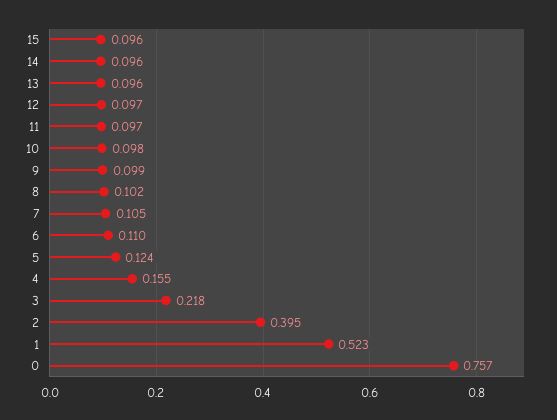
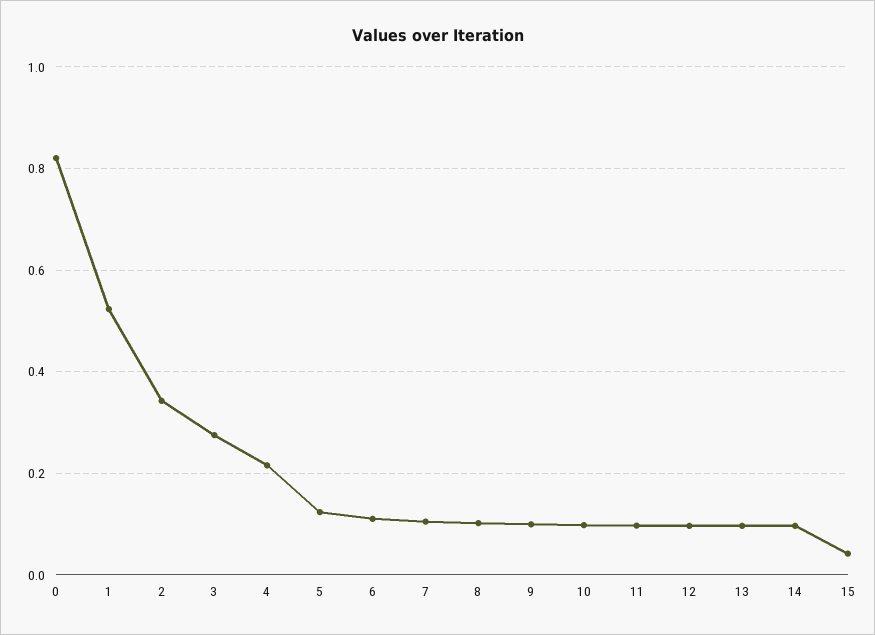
  {
-   "15": 0.096,
+   "15": 0.04,
    "14": 0.096,
    "13": 0.096,
    "12": 0.097,
    "11": 0.097,
    "10": 0.098,
    "9": 0.099,
    "8": 0.102,
    "7": 0.105,
    "6": 0.11,
    "5": 0.124,
-   "4": 0.155,
+   "4": 0.22,
-   "3": 0.218,
+   "3": 0.28,
-   "2": 0.395,
+   "2": 0.34,
    "1": 0.523,
-   "0": 0.757
+   "0": 0.82
  }

